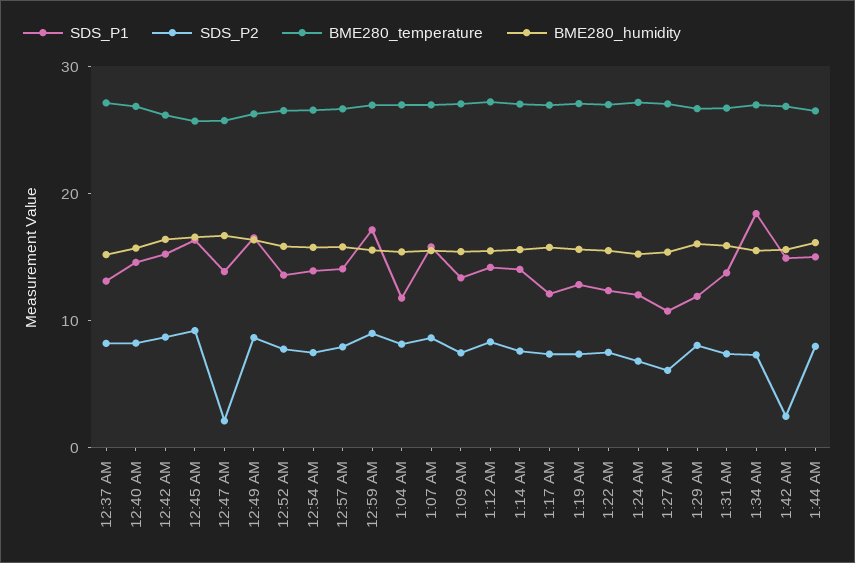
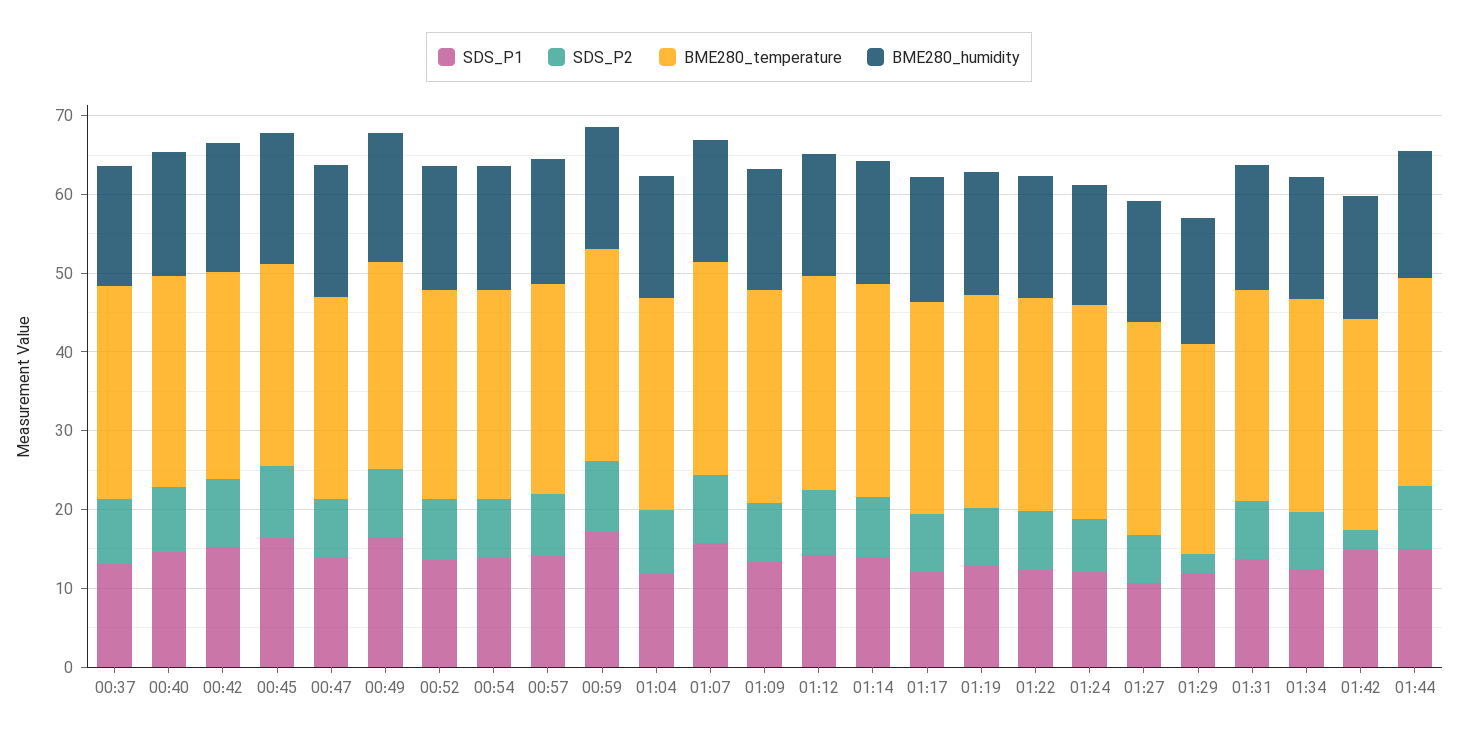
  {
    "SDS_P1": {
      "12:37 AM": 14,
      "12:40 AM": 14,
      "12:42 AM": 16,
      "12:45 AM": 16,
      "12:47 AM": 14,
      "12:49 AM": 16,
      "12:52 AM": 14,
      "12:54 AM": 14,
      "12:57 AM": 14,
      "12:59 AM": 18,
      "1:04 AM": 12,
      "1:07 AM": 16,
      "1:09 AM": 14,
      "1:12 AM": 14,
      "1:14 AM": 14,
      "1:17 AM": 12,
      "1:19 AM": 12,
      "1:22 AM": 12,
      "1:24 AM": 12,
      "1:27 AM": 10,
      "1:29 AM": 12,
      "1:31 AM": 14,
-     "1:34 AM": 18,
+     "1:34 AM": 12,
      "1:42 AM": 14,
      "1:44 AM": 16
    },
    "SDS_P2": {
      "12:37 AM": 8,
      "12:40 AM": 8,
      "12:42 AM": 8,
      "12:45 AM": 10,
-     "12:47 AM": 2,
+     "12:47 AM": 8,
      "12:49 AM": 8,
      "12:52 AM": 8,
      "12:54 AM": 8,
      "12:57 AM": 8,
      "12:59 AM": 8,
      "1:04 AM": 8,
      "1:07 AM": 8,
      "1:09 AM": 8,
      "1:12 AM": 8,
      "1:14 AM": 8,
      "1:17 AM": 8,
      "1:19 AM": 8,
      "1:22 AM": 8,
      "1:24 AM": 6,
      "1:27 AM": 6,
-     "1:29 AM": 8,
+     "1:29 AM": 2,
      "1:31 AM": 8,
      "1:34 AM": 8,
      "1:42 AM": 2,
      "1:44 AM": 8
    },
    "BME280_temperature": {
      "12:37 AM": 28,
      "12:40 AM": 26,
      "12:42 AM": 26,
      "12:45 AM": 26,
      "12:47 AM": 26,
      "12:49 AM": 26,
      "12:52 AM": 26,
      "12:54 AM": 26,
      "12:57 AM": 26,
      "12:59 AM": 26,
      "1:04 AM": 26,
      "1:07 AM": 26,
      "1:09 AM": 28,
      "1:12 AM": 28,
      "1:14 AM": 28,
      "1:17 AM": 26,
      "1:19 AM": 28,
      "1:22 AM": 26,
      "1:24 AM": 28,
      "1:27 AM": 28,
      "1:29 AM": 26,
      "1:31 AM": 26,
      "1:34 AM": 26,
      "1:42 AM": 26,
      "1:44 AM": 26
    },
    "BME280_humidity": {
      "12:37 AM": 16,
      "12:40 AM": 16,
      "12:42 AM": 16,
      "12:45 AM": 16,
      "12:47 AM": 16,
      "12:49 AM": 16,
      "12:52 AM": 16,
      "12:54 AM": 16,
      "12:57 AM": 16,
      "12:59 AM": 16,
      "1:04 AM": 16,
      "1:07 AM": 16,
      "1:09 AM": 16,
      "1:12 AM": 16,
      "1:14 AM": 16,
      "1:17 AM": 16,
      "1:19 AM": 16,
      "1:22 AM": 16,
      "1:24 AM": 16,
      "1:27 AM": 16,
      "1:29 AM": 16,
      "1:31 AM": 16,
      "1:34 AM": 16,
      "1:42 AM": 16,
      "1:44 AM": 16
    }
  }

